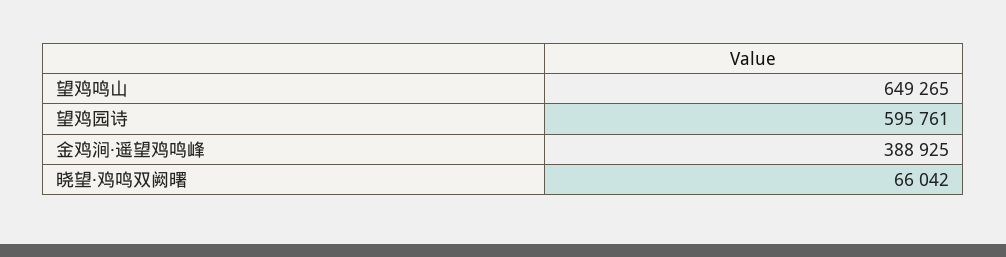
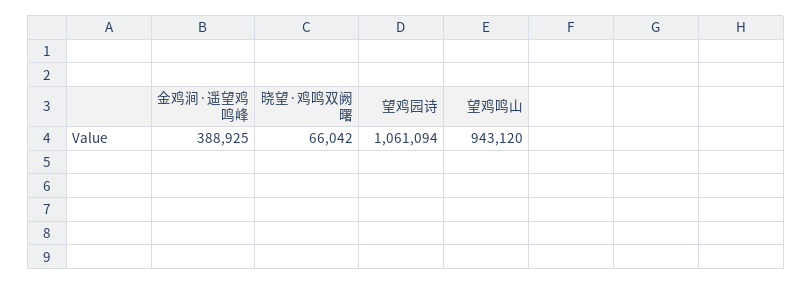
  {
-   "望鸡鸣山": 649265,
+   "望鸡鸣山": 943120,
-   "望鸡园诗": 595761,
+   "望鸡园诗": 1061094,
    "金鸡涧·遥望鸡鸣峰": 388925,
    "晓望·鸡鸣双阙曙": 66042
  }

